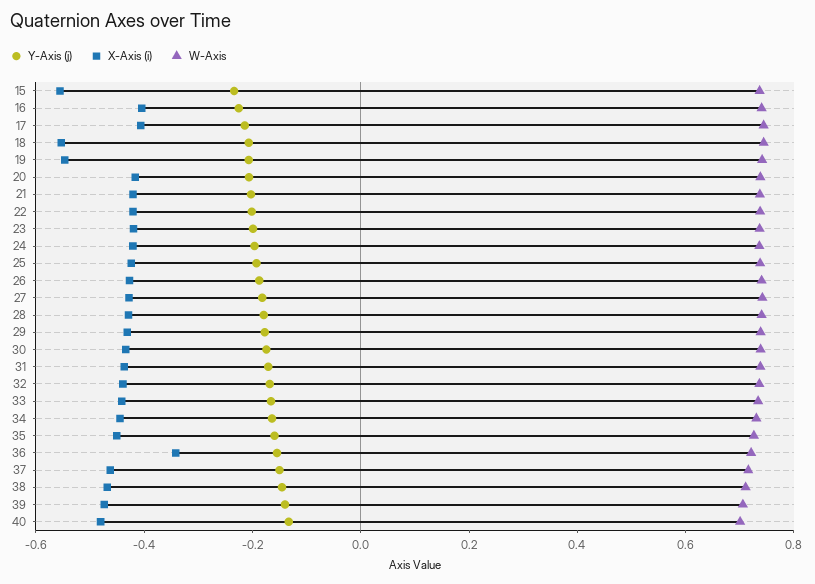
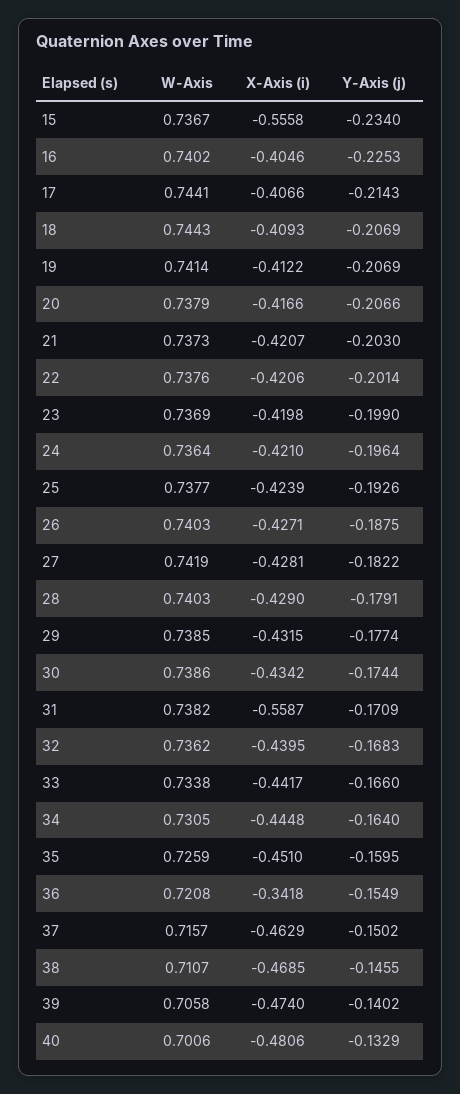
  {
    "Y-Axis (j)": {
      "15": -0.234,
      "16": -0.2253,
      "17": -0.2143,
      "18": -0.2069,
      "19": -0.2069,
      "20": -0.2066,
      "21": -0.203,
      "22": -0.2014,
      "23": -0.199,
      "24": -0.1964,
      "25": -0.1926,
      "26": -0.1875,
      "27": -0.1822,
      "28": -0.1791,
      "29": -0.1774,
      "30": -0.1744,
      "31": -0.1709,
      "32": -0.1683,
      "33": -0.166,
      "34": -0.164,
      "35": -0.1595,
      "36": -0.1549,
      "37": -0.1502,
      "38": -0.1455,
      "39": -0.1402,
      "40": -0.1329
    },
    "X-Axis (i)": {
      "15": -0.5558,
      "16": -0.4046,
      "17": -0.4066,
-     "18": -0.55,
+     "18": -0.4093,
-     "19": -0.55,
+     "19": -0.4122,
      "20": -0.4166,
      "21": -0.4207,
      "22": -0.4206,
      "23": -0.4198,
      "24": -0.421,
      "25": -0.4239,
      "26": -0.4271,
      "27": -0.4281,
      "28": -0.429,
      "29": -0.4315,
      "30": -0.4342,
-     "31": -0.45,
+     "31": -0.5587,
      "32": -0.4395,
      "33": -0.4417,
      "34": -0.4448,
      "35": -0.451,
      "36": -0.3418,
      "37": -0.4629,
      "38": -0.4685,
      "39": -0.474,
      "40": -0.4806
    },
    "W-Axis": {
      "15": 0.7367,
      "16": 0.7402,
      "17": 0.7441,
      "18": 0.7443,
      "19": 0.7414,
      "20": 0.7379,
      "21": 0.7373,
      "22": 0.7376,
      "23": 0.7369,
      "24": 0.7364,
      "25": 0.7377,
      "26": 0.7403,
      "27": 0.7419,
      "28": 0.7403,
      "29": 0.7385,
      "30": 0.7386,
      "31": 0.7382,
      "32": 0.7362,
      "33": 0.7338,
      "34": 0.7305,
      "35": 0.7259,
      "36": 0.7208,
      "37": 0.7157,
      "38": 0.7107,
      "39": 0.7058,
      "40": 0.7006
    }
  }

